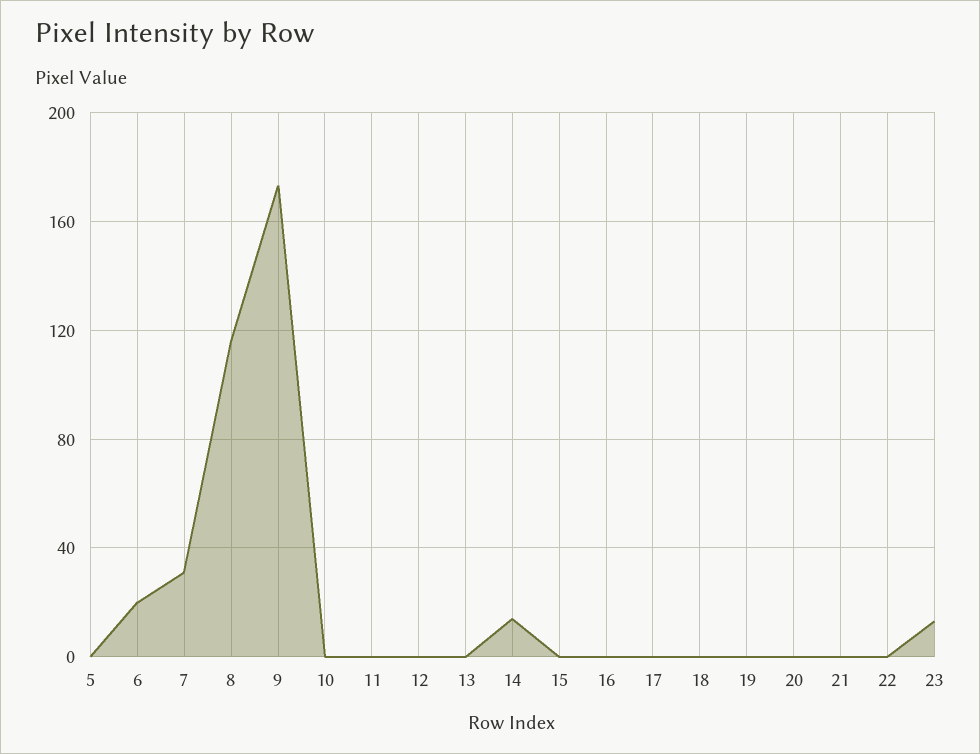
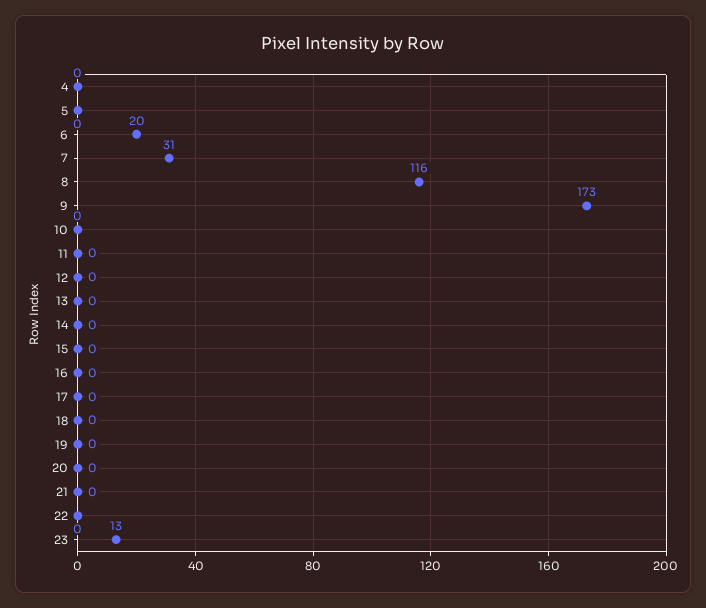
  {
    "5": 0,
    "6": 20,
    "7": 31,
    "8": 116,
    "9": 173,
    "10": 0,
    "11": 0,
    "12": 0,
    "13": 0,
-   "14": 15,
+   "14": 0,
    "15": 0,
    "16": 0,
    "17": 0,
    "18": 0,
    "19": 0,
    "20": 0,
    "21": 0,
    "22": 0,
-   "23": 13
+   "23": 13,
+   "4": 0
  }

